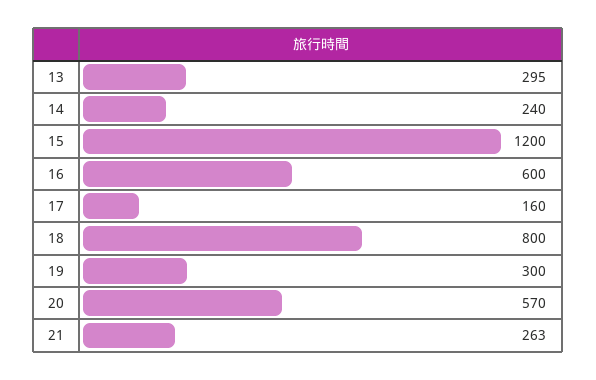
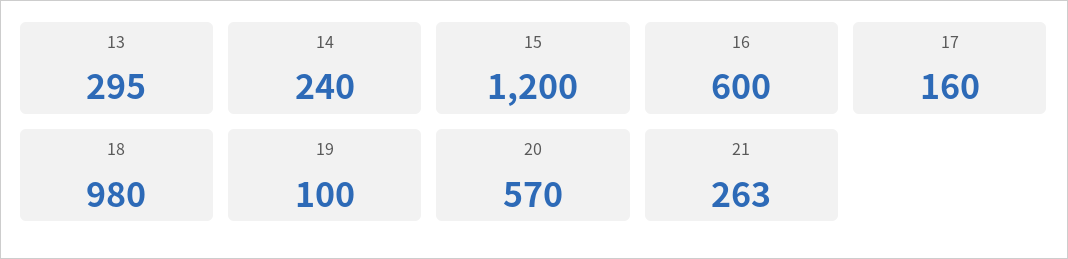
  {
    "13": 295,
    "14": 240,
    "15": 1200,
    "16": 600,
    "17": 160,
-   "18": 800,
+   "18": 980,
-   "19": 300,
+   "19": 100,
    "20": 570,
    "21": 263
  }

